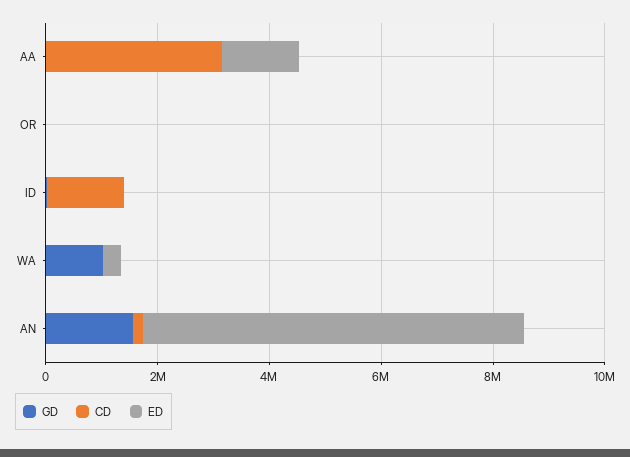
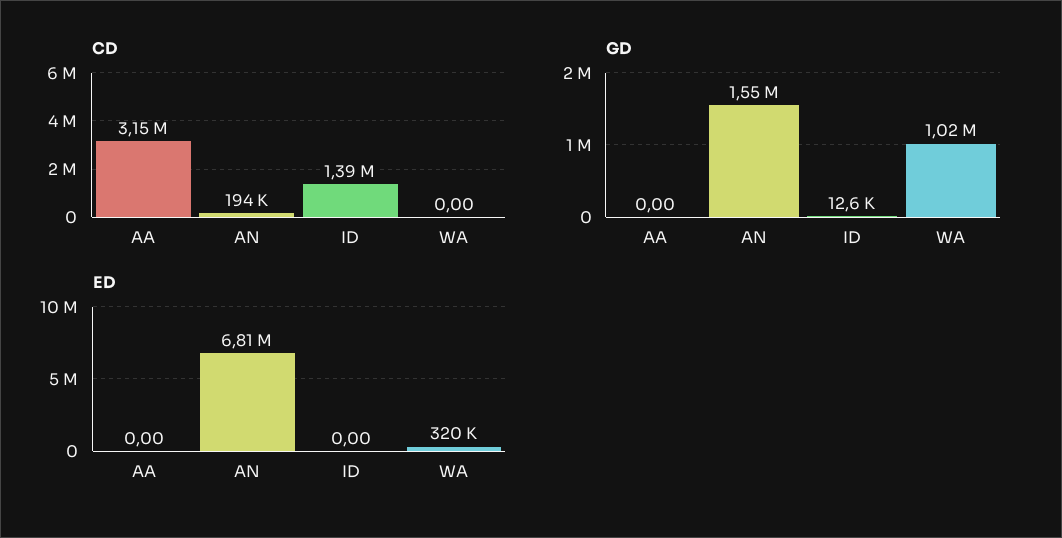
  {
    "GD": {
      "AA": 0,
-     "OR": 0,
      "ID": 12600,
      "WA": 1020000,
      "AN": 1550000
    },
    "CD": {
      "AA": 3150000,
-     "OR": 0,
      "ID": 1390000,
      "WA": 0,
      "AN": 194000
    },
    "ED": {
-     "AA": 1500000,
+     "AA": 0,
-     "OR": 0,
      "ID": 0,
      "WA": 320000,
      "AN": 6810000
    }
  }

